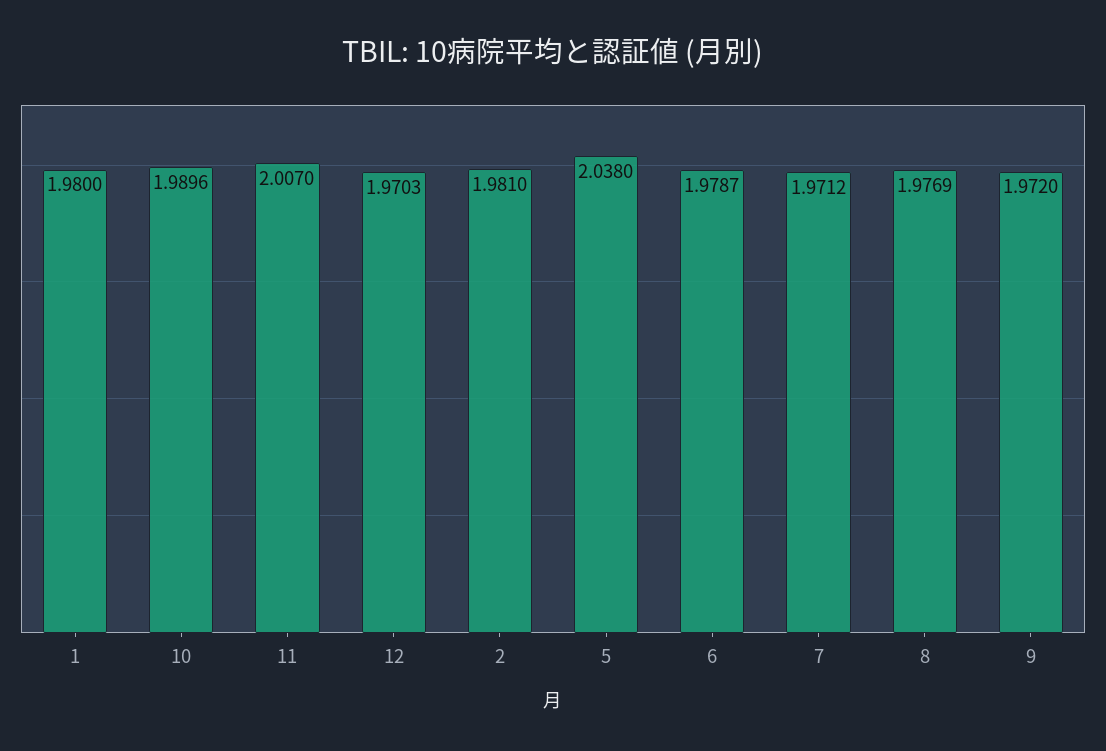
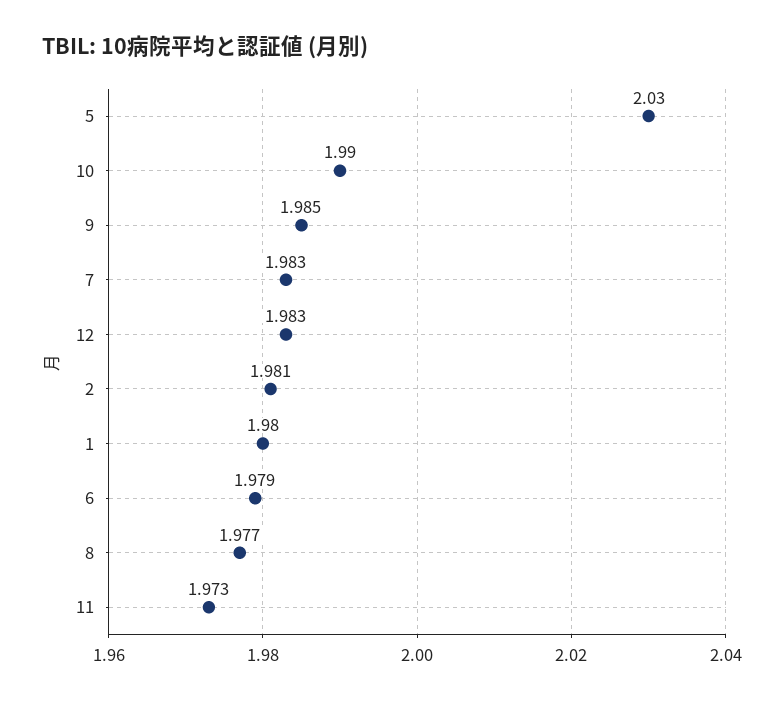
  {
    "1": 1.98,
    "10": 1.9896,
-   "11": 2.007,
+   "11": 1.973,
-   "12": 1.9703,
+   "12": 1.983,
    "2": 1.981,
-   "5": 2.038,
+   "5": 2.03,
    "6": 1.9787,
-   "7": 1.9712,
+   "7": 1.983,
    "8": 1.9769,
-   "9": 1.972
+   "9": 1.985
  }

